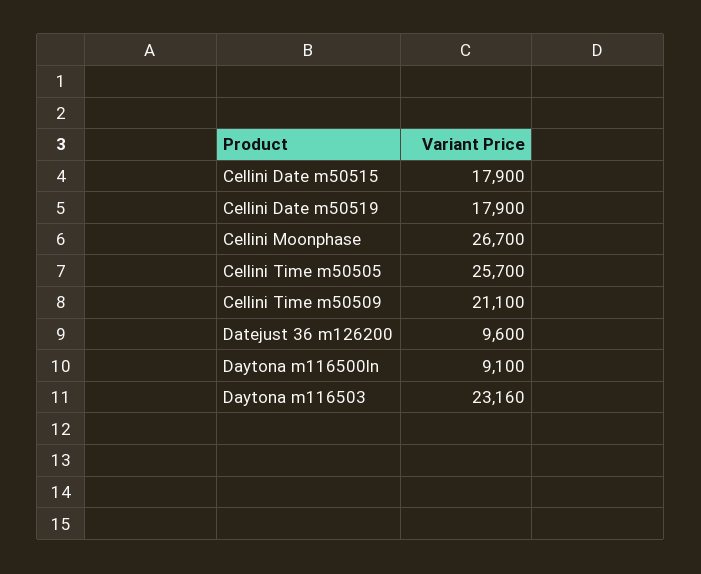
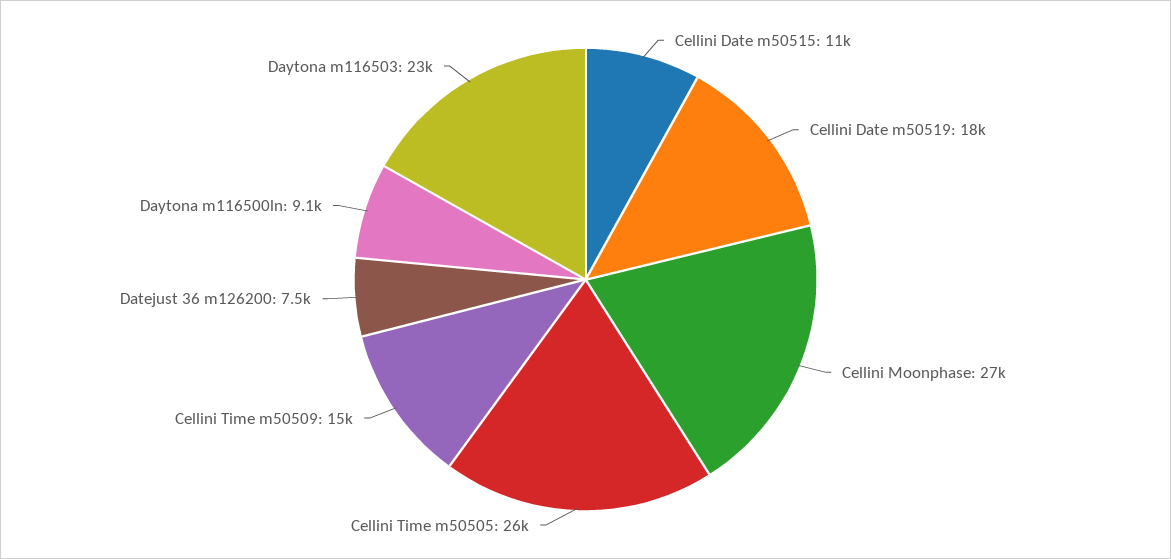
  {
-   "Cellini Date m50515": 17900,
+   "Cellini Date m50515": 11000,
    "Cellini Date m50519": 17900,
    "Cellini Moonphase": 26700,
    "Cellini Time m50505": 25700,
-   "Cellini Time m50509": 21100,
+   "Cellini Time m50509": 15000,
-   "Datejust 36 m126200": 9600,
+   "Datejust 36 m126200": 7500,
    "Daytona m116500ln": 9100,
    "Daytona m116503": 23160
  }

